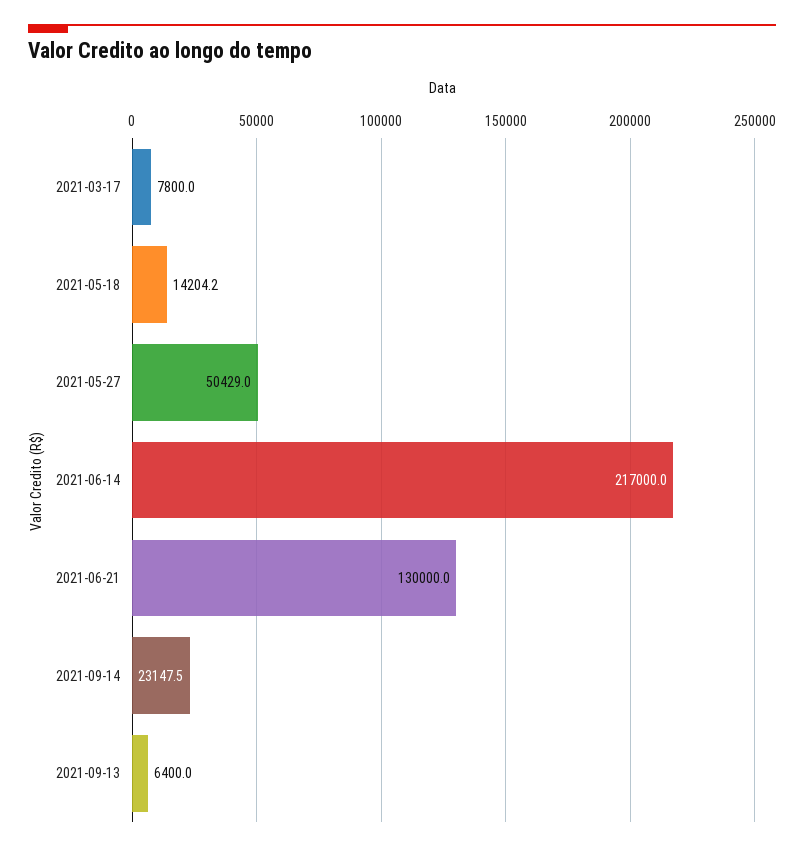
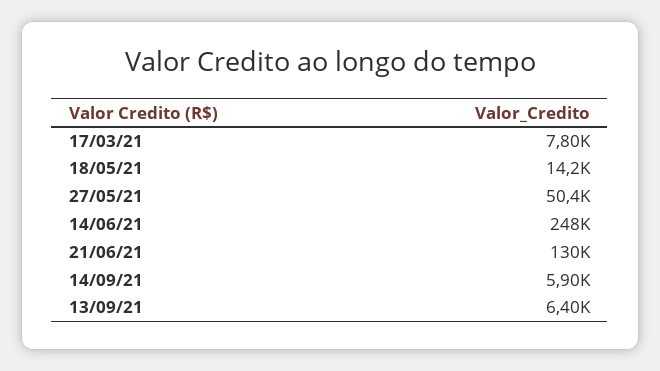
  {
    "2021-03-17": 7800,
    "2021-05-18": 14204.2,
    "2021-05-27": 50429,
-   "2021-06-14": 217000,
+   "2021-06-14": 248000,
    "2021-06-21": 130000,
-   "2021-09-14": 23147.5,
+   "2021-09-14": 5900,
    "2021-09-13": 6400
  }

